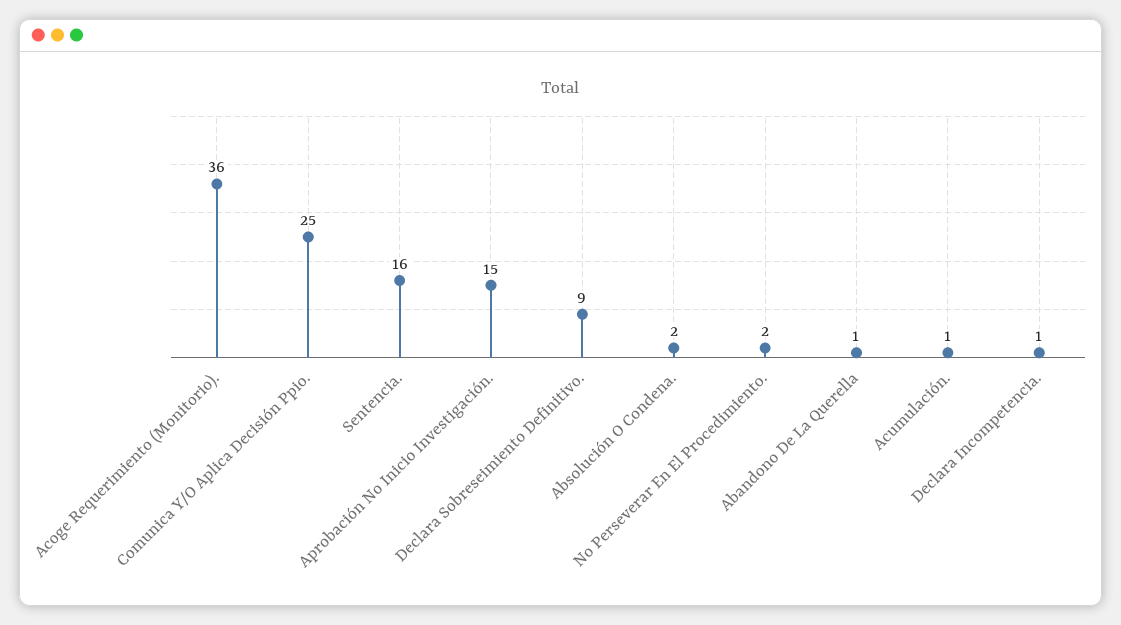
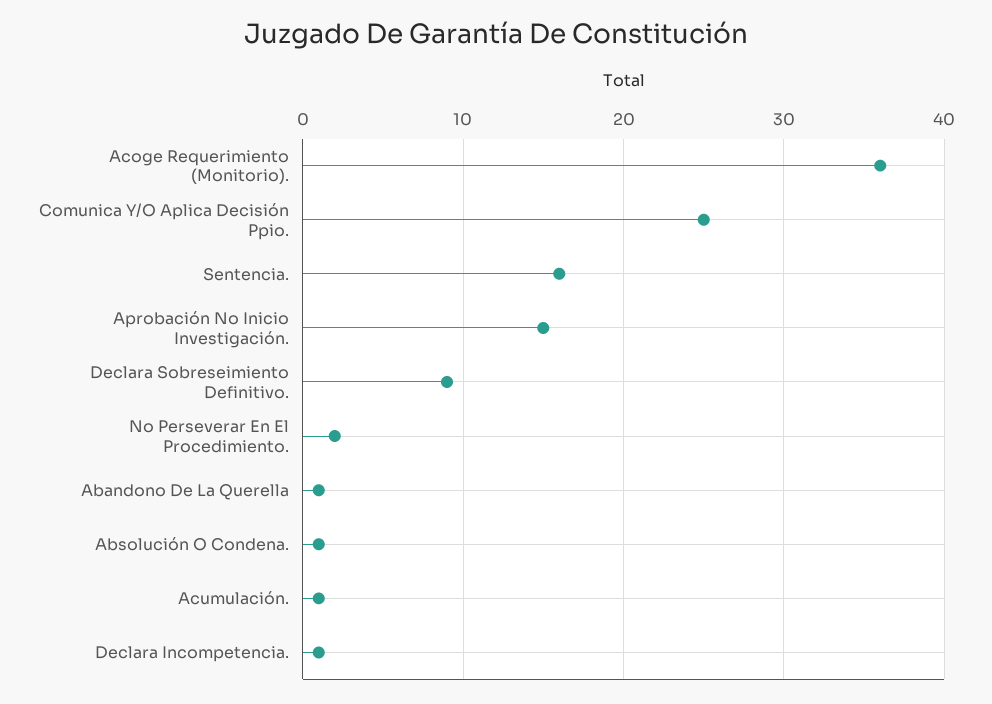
  {
    "Acoge Requerimiento (Monitorio).": 36,
    "Comunica Y/O Aplica Decisión Ppio.": 25,
    "Sentencia.": 16,
    "Aprobación No Inicio Investigación.": 15,
    "Declara Sobreseimiento Definitivo.": 9,
-   "Absolución O Condena.": 2,
+   "Absolución O Condena.": 1,
    "No Perseverar En El Procedimiento.": 2,
    "Abandono De La Querella": 1,
    "Acumulación.": 1,
    "Declara Incompetencia.": 1
  }

